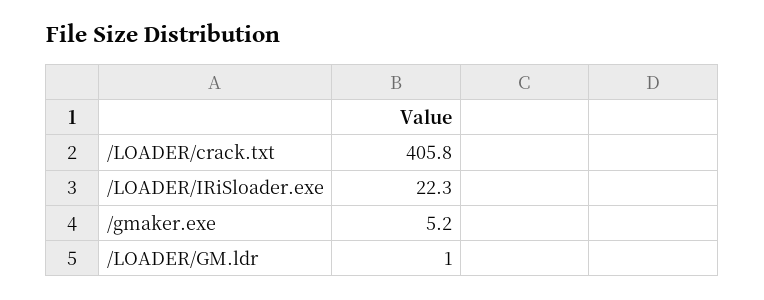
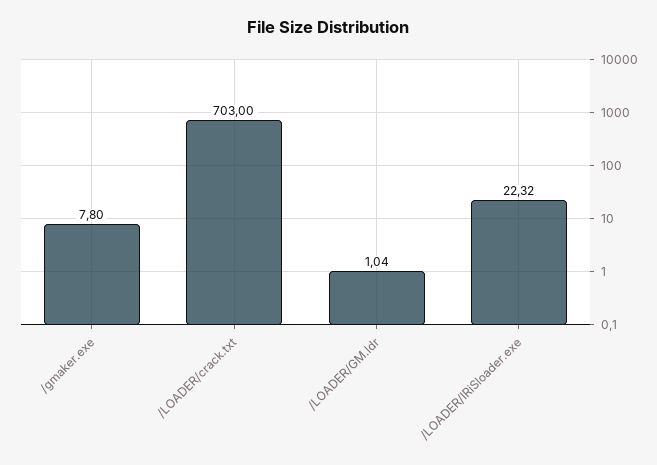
  {
-   "/LOADER/crack.txt": 405.8,
+   "/LOADER/crack.txt": 703,
    "/LOADER/IRiSloader.exe": 22.32,
-   "/gmaker.exe": 5.2,
+   "/gmaker.exe": 7.8,
    "/LOADER/GM.ldr": 1.04
  }

